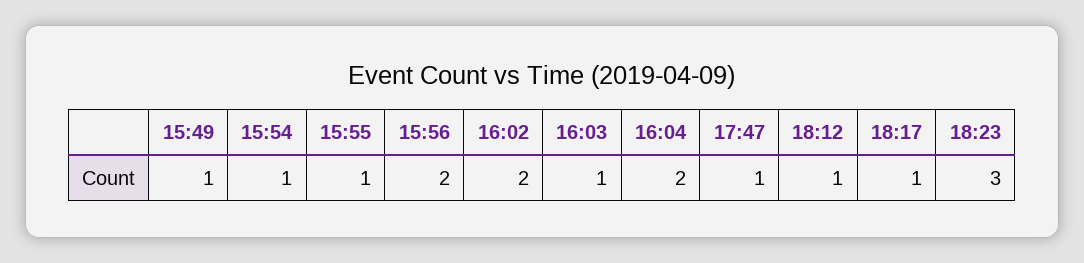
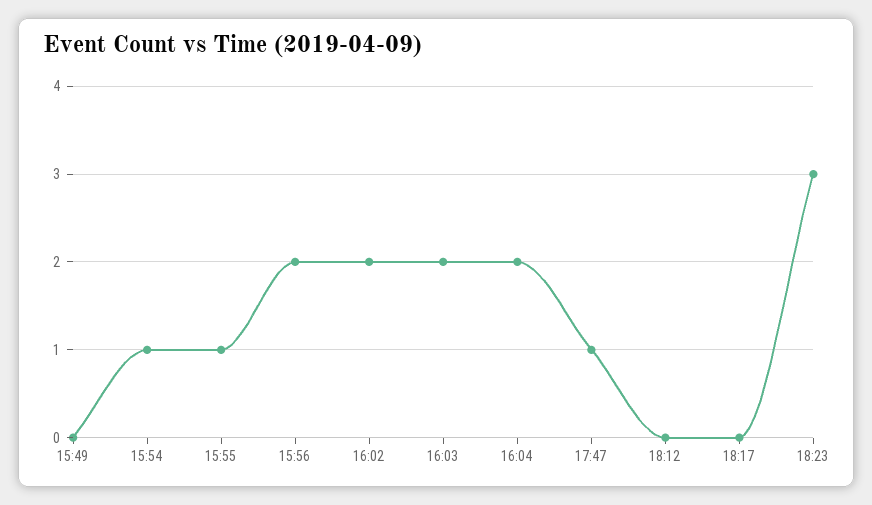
  {
-   "15:49": 1,
+   "15:49": 0,
    "15:54": 1,
    "15:55": 1,
    "15:56": 2,
    "16:02": 2,
-   "16:03": 1,
+   "16:03": 2,
    "16:04": 2,
    "17:47": 1,
-   "18:12": 1,
+   "18:12": 0,
-   "18:17": 1,
+   "18:17": 0,
    "18:23": 3
  }

